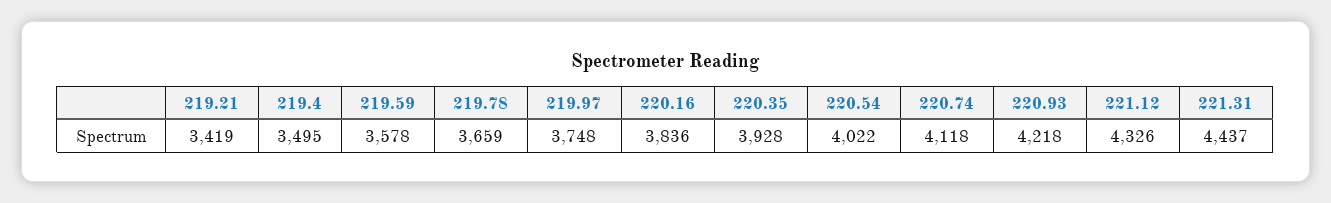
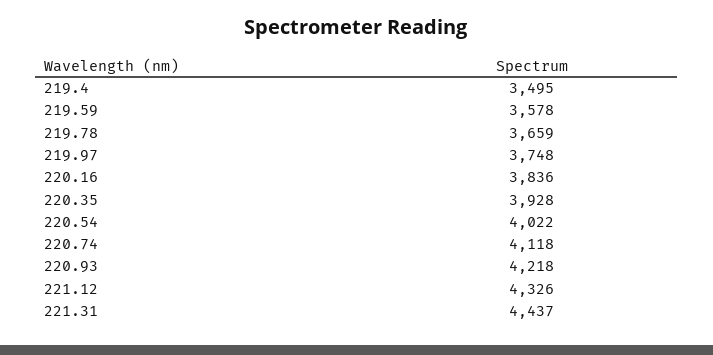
  {
-   "219.21": 3419,
    "219.4": 3495,
    "219.59": 3578,
    "219.78": 3659,
    "219.97": 3748,
    "220.16": 3836,
    "220.35": 3928,
    "220.54": 4022,
    "220.74": 4118,
    "220.93": 4218,
    "221.12": 4326,
    "221.31": 4437
  }

